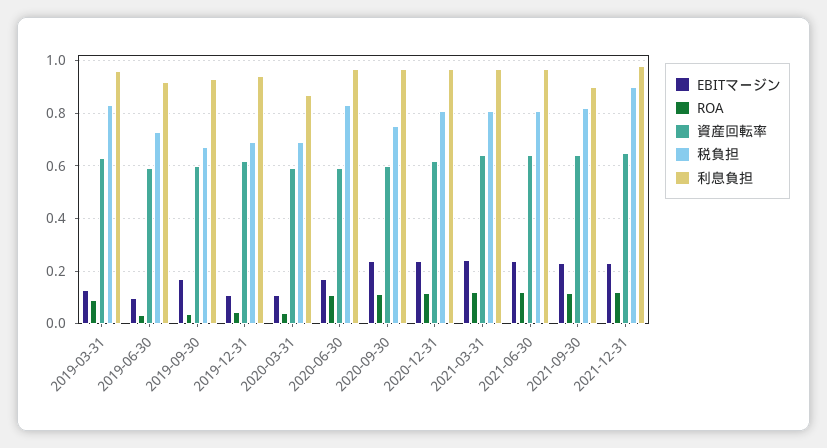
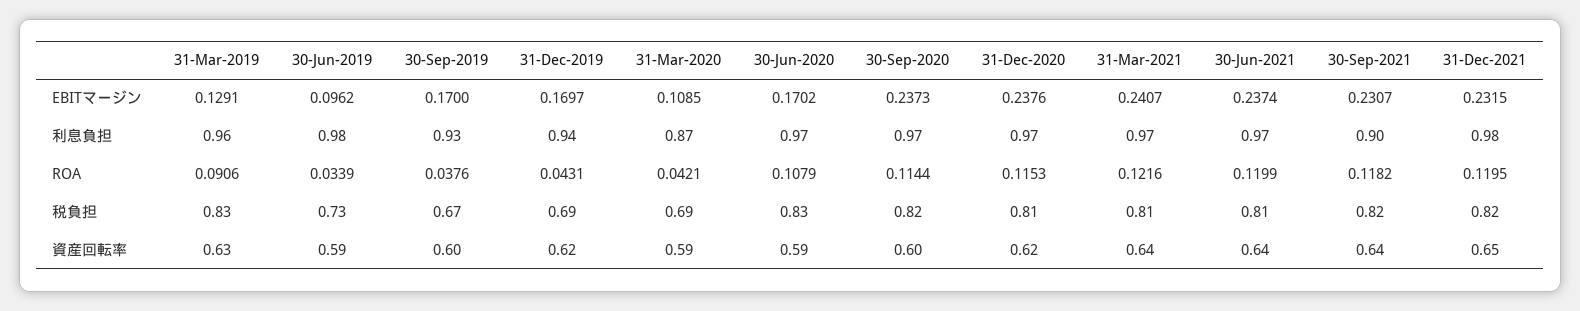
  {
    "EBITマージン": {
      "2019-03-31": 0.1291,
      "2019-06-30": 0.0962,
      "2019-09-30": 0.17,
-     "2019-12-31": 0.1,
+     "2019-12-31": 0.1697,
      "2020-03-31": 0.1085,
      "2020-06-30": 0.1702,
      "2020-09-30": 0.2373,
      "2020-12-31": 0.2376,
      "2021-03-31": 0.2407,
      "2021-06-30": 0.2374,
      "2021-09-30": 0.2307,
      "2021-12-31": 0.2315
    },
    "ROA": {
      "2019-03-31": 0.0906,
      "2019-06-30": 0.0339,
      "2019-09-30": 0.0376,
      "2019-12-31": 0.0431,
      "2020-03-31": 0.0421,
      "2020-06-30": 0.1079,
      "2020-09-30": 0.1144,
      "2020-12-31": 0.1153,
      "2021-03-31": 0.1216,
      "2021-06-30": 0.1199,
      "2021-09-30": 0.1182,
      "2021-12-31": 0.1195
    },
    "資産回転率": {
      "2019-03-31": 0.63,
      "2019-06-30": 0.59,
      "2019-09-30": 0.6,
      "2019-12-31": 0.62,
      "2020-03-31": 0.59,
      "2020-06-30": 0.59,
      "2020-09-30": 0.6,
      "2020-12-31": 0.62,
      "2021-03-31": 0.64,
      "2021-06-30": 0.64,
      "2021-09-30": 0.64,
      "2021-12-31": 0.65
    },
    "税負担": {
      "2019-03-31": 0.83,
      "2019-06-30": 0.73,
      "2019-09-30": 0.67,
      "2019-12-31": 0.69,
      "2020-03-31": 0.69,
      "2020-06-30": 0.83,
-     "2020-09-30": 0.75,
+     "2020-09-30": 0.82,
      "2020-12-31": 0.81,
      "2021-03-31": 0.81,
      "2021-06-30": 0.81,
      "2021-09-30": 0.82,
-     "2021-12-31": 0.9
+     "2021-12-31": 0.82
    },
    "利息負担": {
      "2019-03-31": 0.96,
-     "2019-06-30": 0.925,
+     "2019-06-30": 0.98,
      "2019-09-30": 0.93,
      "2019-12-31": 0.94,
      "2020-03-31": 0.87,
      "2020-06-30": 0.97,
      "2020-09-30": 0.97,
      "2020-12-31": 0.97,
      "2021-03-31": 0.97,
      "2021-06-30": 0.97,
      "2021-09-30": 0.9,
      "2021-12-31": 0.98
    }
  }

